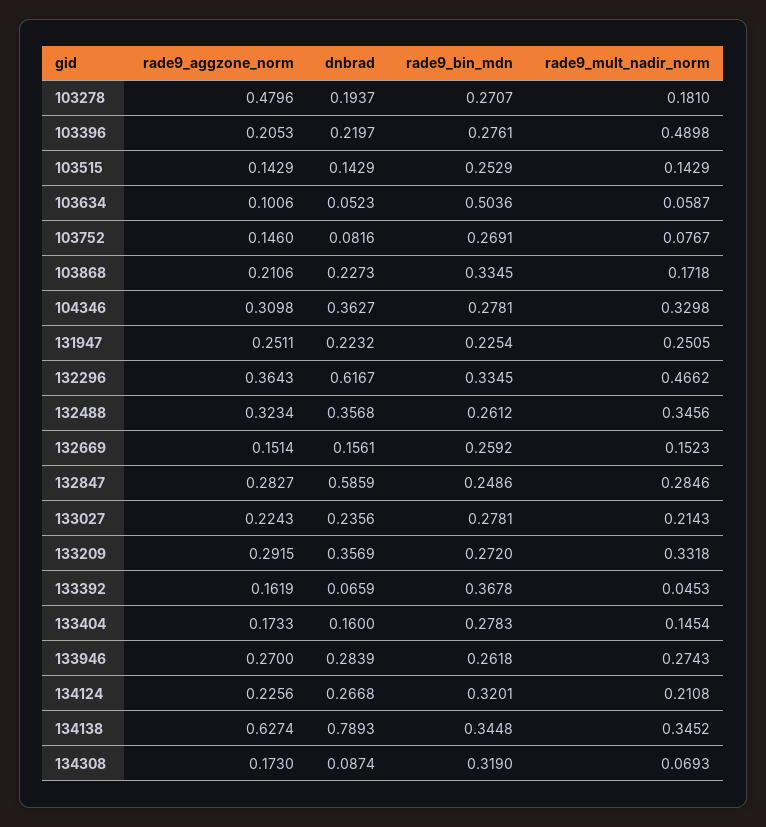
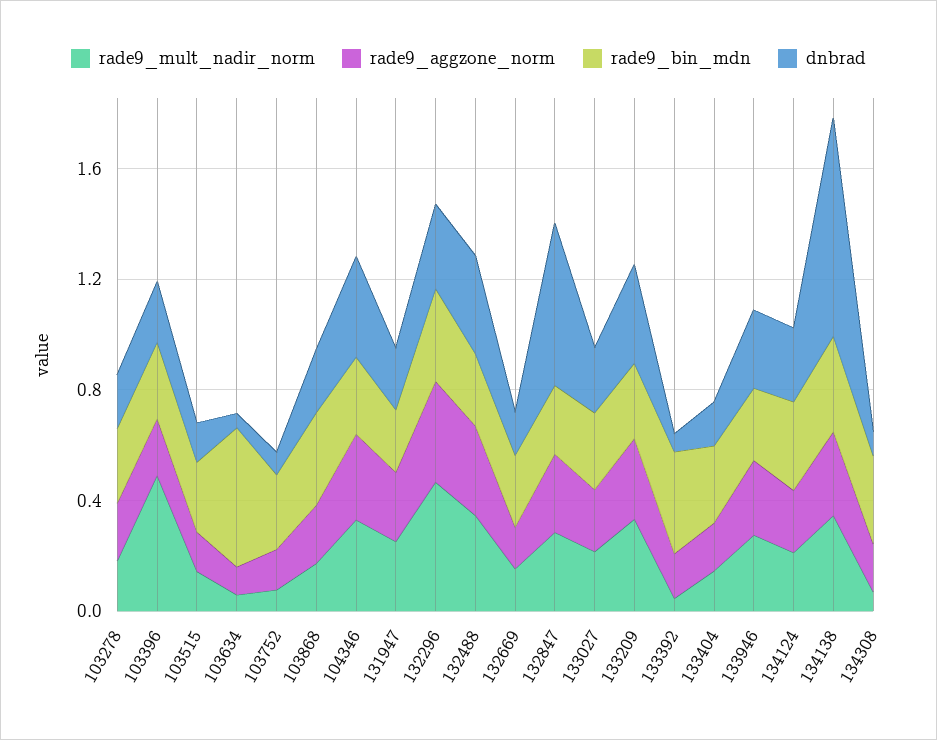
  {
    "rade9_aggzone_norm": {
-     "103278": 0.4796,
+     "103278": 0.2,
      "103396": 0.2053,
      "103515": 0.1429,
      "103634": 0.1006,
      "103752": 0.146,
      "103868": 0.2106,
      "104346": 0.3098,
      "131947": 0.2511,
      "132296": 0.3643,
      "132488": 0.3234,
      "132669": 0.1514,
      "132847": 0.2827,
      "133027": 0.2243,
      "133209": 0.2915,
      "133392": 0.1619,
      "133404": 0.1733,
      "133946": 0.27,
      "134124": 0.2256,
-     "134138": 0.6274,
+     "134138": 0.3,
      "134308": 0.173
    },
    "dnbrad": {
      "103278": 0.1937,
      "103396": 0.2197,
      "103515": 0.1429,
      "103634": 0.0523,
      "103752": 0.0816,
      "103868": 0.2273,
      "104346": 0.3627,
      "131947": 0.2232,
-     "132296": 0.6167,
+     "132296": 0.3,
      "132488": 0.3568,
      "132669": 0.1561,
      "132847": 0.5859,
      "133027": 0.2356,
      "133209": 0.3569,
      "133392": 0.0659,
      "133404": 0.16,
      "133946": 0.2839,
      "134124": 0.2668,
      "134138": 0.7893,
      "134308": 0.0874
    },
    "rade9_bin_mdn": {
      "103278": 0.2707,
      "103396": 0.2761,
      "103515": 0.2529,
      "103634": 0.5036,
      "103752": 0.2691,
      "103868": 0.3345,
      "104346": 0.2781,
      "131947": 0.2254,
      "132296": 0.3345,
      "132488": 0.2612,
      "132669": 0.2592,
      "132847": 0.2486,
      "133027": 0.2781,
      "133209": 0.272,
      "133392": 0.3678,
      "133404": 0.2783,
      "133946": 0.2618,
      "134124": 0.3201,
      "134138": 0.3448,
      "134308": 0.319
    },
    "rade9_mult_nadir_norm": {
      "103278": 0.181,
      "103396": 0.4898,
      "103515": 0.1429,
      "103634": 0.0587,
      "103752": 0.0767,
      "103868": 0.1718,
      "104346": 0.3298,
      "131947": 0.2505,
      "132296": 0.4662,
      "132488": 0.3456,
      "132669": 0.1523,
      "132847": 0.2846,
      "133027": 0.2143,
      "133209": 0.3318,
      "133392": 0.0453,
      "133404": 0.1454,
      "133946": 0.2743,
      "134124": 0.2108,
      "134138": 0.3452,
      "134308": 0.0693
    }
  }

